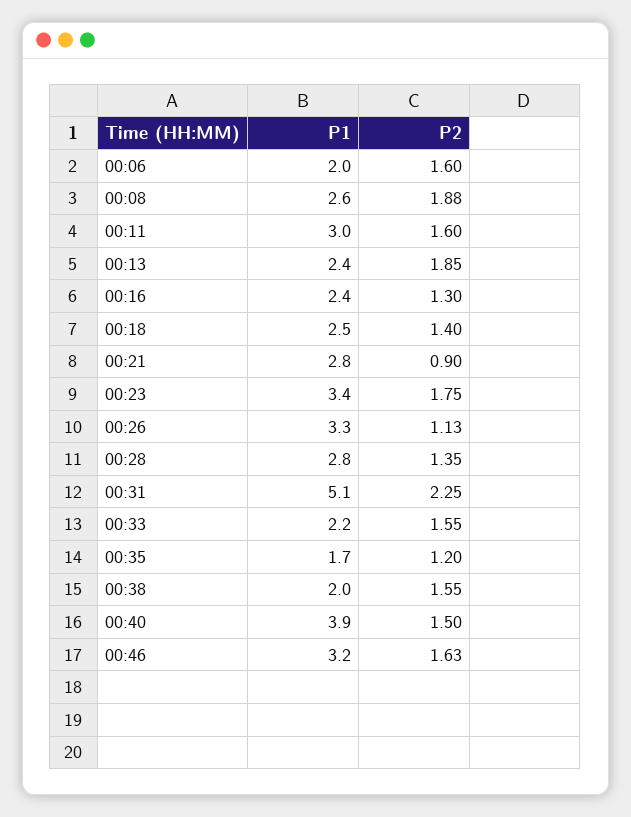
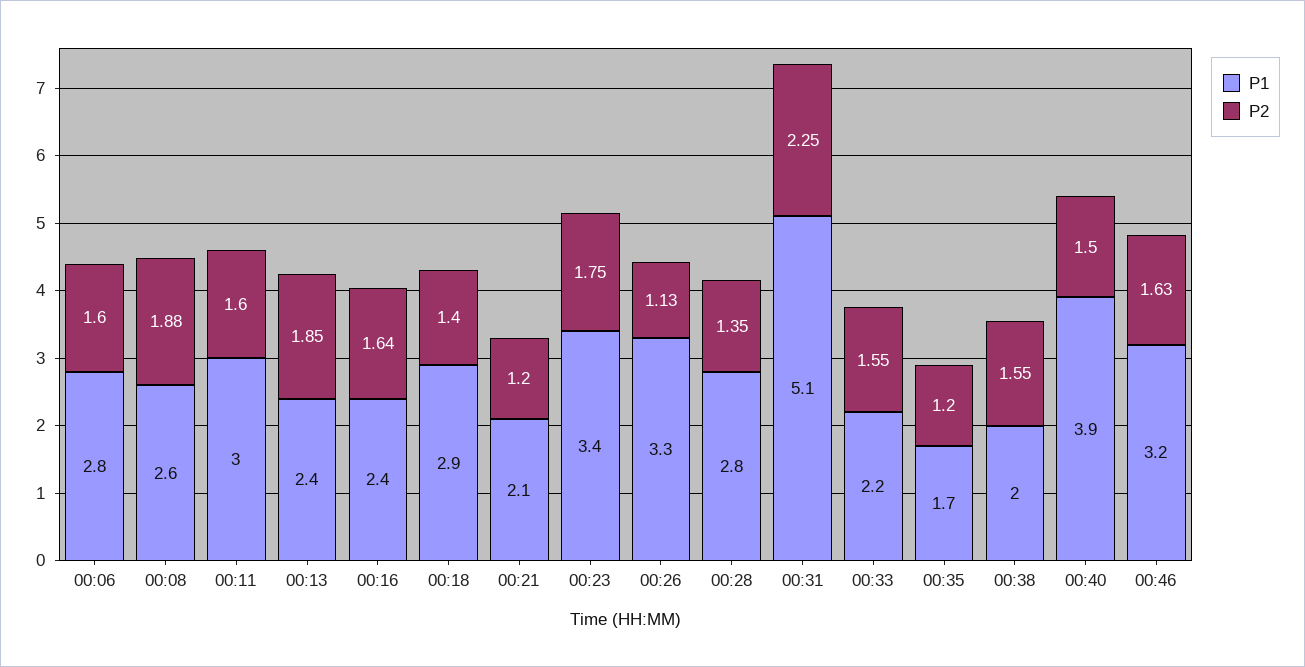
  {
    "P1": {
-     "00:06": 2,
+     "00:06": 2.8,
      "00:08": 2.6,
      "00:11": 3,
      "00:13": 2.4,
      "00:16": 2.4,
-     "00:18": 2.5,
+     "00:18": 2.9,
-     "00:21": 2.8,
+     "00:21": 2.1,
      "00:23": 3.4,
      "00:26": 3.3,
      "00:28": 2.8,
      "00:31": 5.1,
      "00:33": 2.2,
      "00:35": 1.7,
      "00:38": 2,
      "00:40": 3.9,
      "00:46": 3.2
    },
    "P2": {
      "00:06": 1.6,
      "00:08": 1.88,
      "00:11": 1.6,
      "00:13": 1.85,
-     "00:16": 1.3,
+     "00:16": 1.64,
      "00:18": 1.4,
-     "00:21": 0.9,
+     "00:21": 1.2,
      "00:23": 1.75,
      "00:26": 1.13,
      "00:28": 1.35,
      "00:31": 2.25,
      "00:33": 1.55,
      "00:35": 1.2,
      "00:38": 1.55,
      "00:40": 1.5,
      "00:46": 1.63
    }
  }

